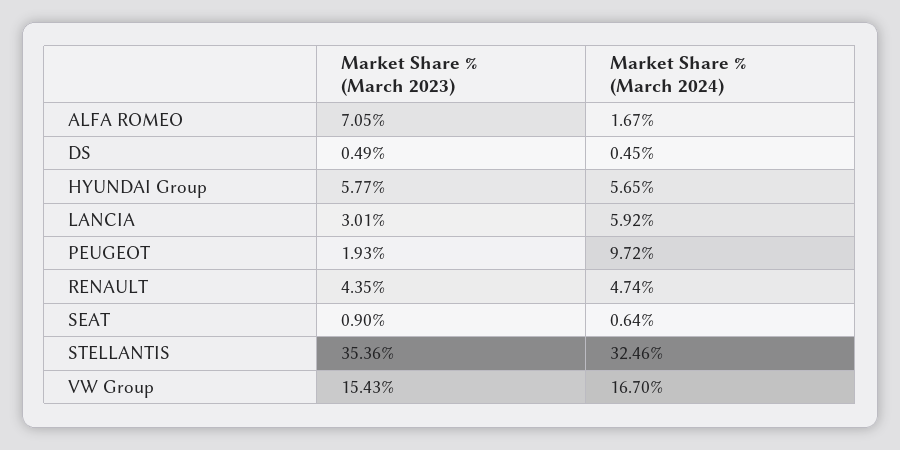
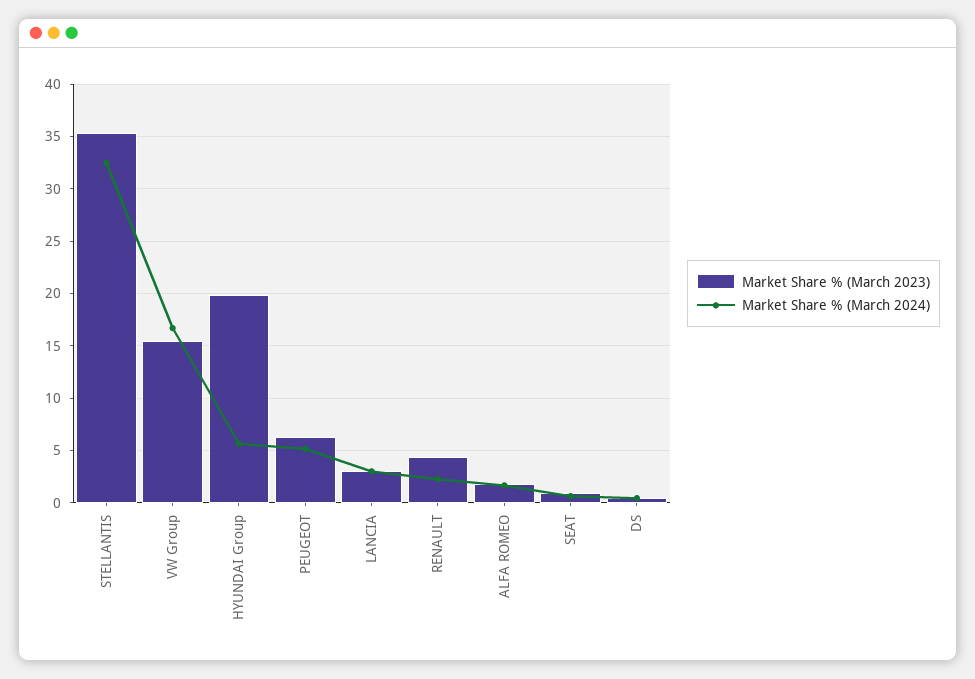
  {
    "Market Share % (March 2023)": {
-     "ALFA ROMEO": 7.05,
+     "ALFA ROMEO": 2,
      "DS": 0.49,
-     "HYUNDAI Group": 5.77,
+     "HYUNDAI Group": 20,
      "LANCIA": 3.01,
-     "PEUGEOT": 1.93,
+     "PEUGEOT": 6,
      "RENAULT": 4.35,
      "SEAT": 0.9,
      "STELLANTIS": 35.36,
      "VW Group": 15.43
    },
    "Market Share % (March 2024)": {
      "ALFA ROMEO": 1.67,
      "DS": 0.45,
      "HYUNDAI Group": 5.65,
-     "LANCIA": 5.92,
+     "LANCIA": 3,
-     "PEUGEOT": 9.72,
+     "PEUGEOT": 5,
-     "RENAULT": 4.74,
+     "RENAULT": 2,
      "SEAT": 0.64,
      "STELLANTIS": 32.46,
      "VW Group": 16.7
    }
  }

